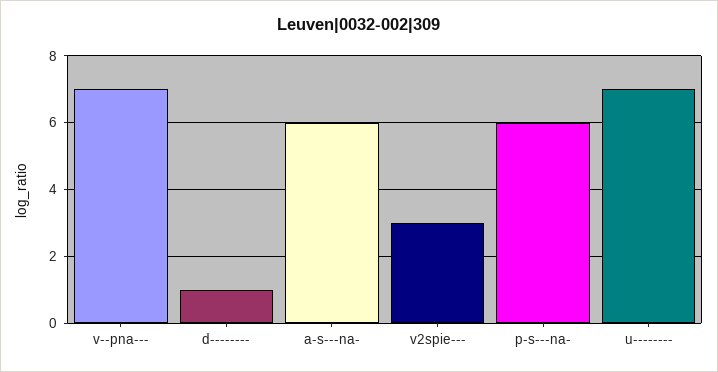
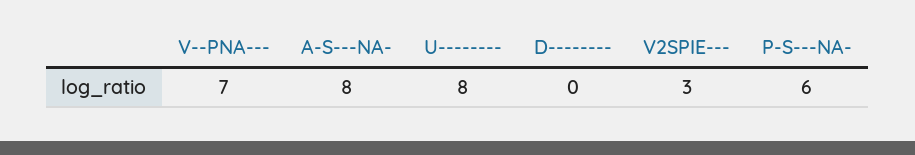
  {
    "v--pna---": 7,
-   "d--------": 1,
+   "d--------": 0,
-   "a-s---na-": 6,
+   "a-s---na-": 8,
    "v2spie---": 3,
    "p-s---na-": 6,
-   "u--------": 7
+   "u--------": 8
  }

